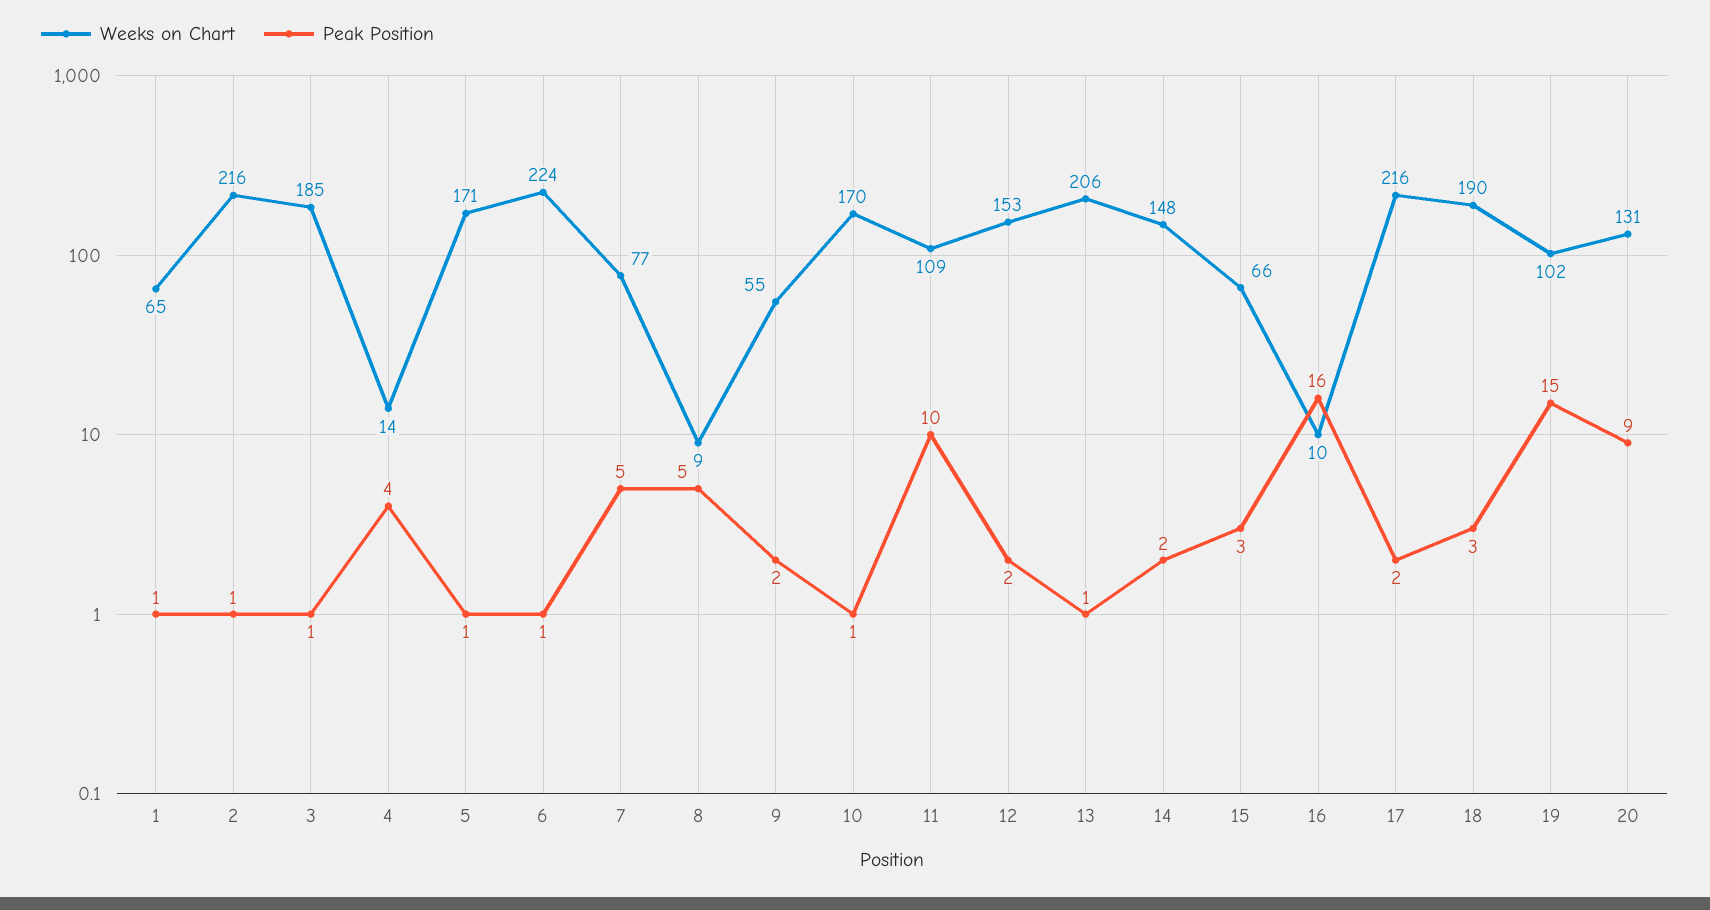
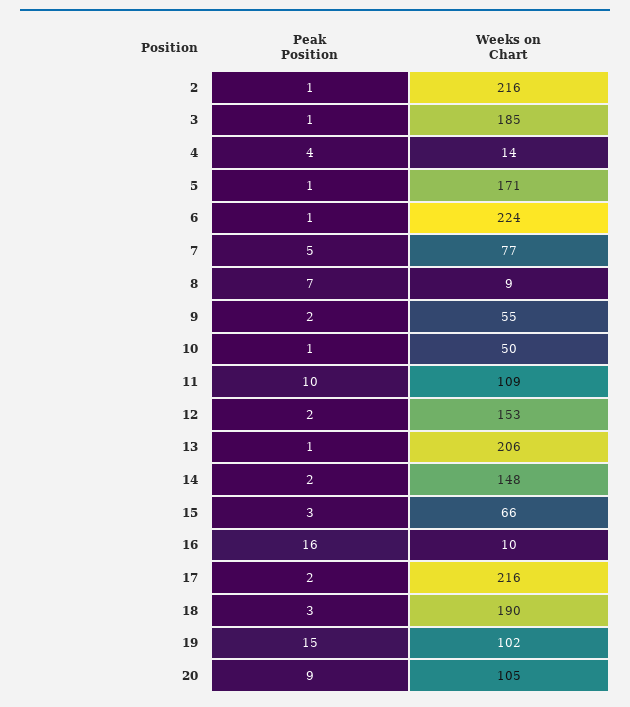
  {
    "Weeks on Chart": {
-     "1": 65,
      "2": 216,
      "3": 185,
      "4": 14,
      "5": 171,
      "6": 224,
      "7": 77,
      "8": 9,
      "9": 55,
-     "10": 170,
+     "10": 50,
      "11": 109,
      "12": 153,
      "13": 206,
      "14": 148,
      "15": 66,
      "16": 10,
      "17": 216,
      "18": 190,
      "19": 102,
-     "20": 131
+     "20": 105
    },
    "Peak Position": {
-     "1": 1,
      "2": 1,
      "3": 1,
      "4": 4,
      "5": 1,
      "6": 1,
      "7": 5,
-     "8": 5,
+     "8": 7,
      "9": 2,
      "10": 1,
      "11": 10,
      "12": 2,
      "13": 1,
      "14": 2,
      "15": 3,
      "16": 16,
      "17": 2,
      "18": 3,
      "19": 15,
      "20": 9
    }
  }

